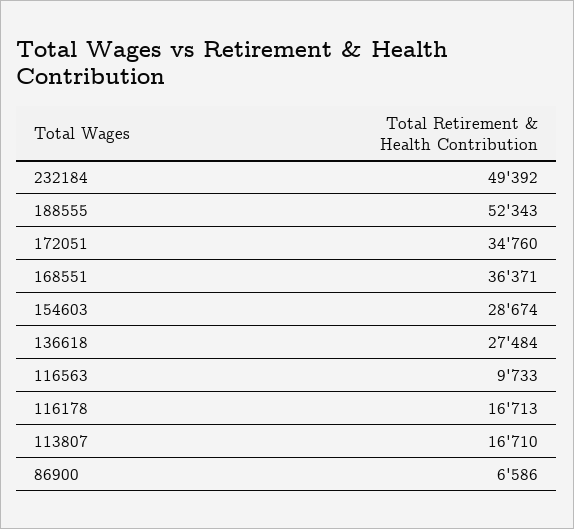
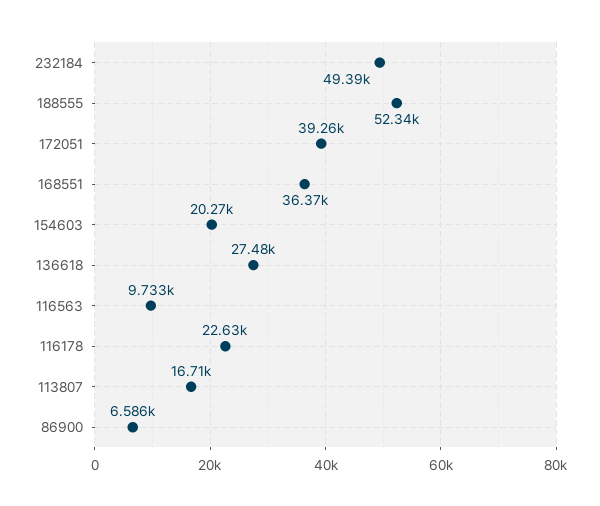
  {
    "232184": 49392,
    "188555": 52343,
-   "172051": 34760,
+   "172051": 39260,
    "168551": 36371,
-   "154603": 28674,
+   "154603": 20270,
    "136618": 27484,
    "116563": 9733,
-   "116178": 16713,
+   "116178": 22630,
    "113807": 16710,
    "86900": 6586
  }

